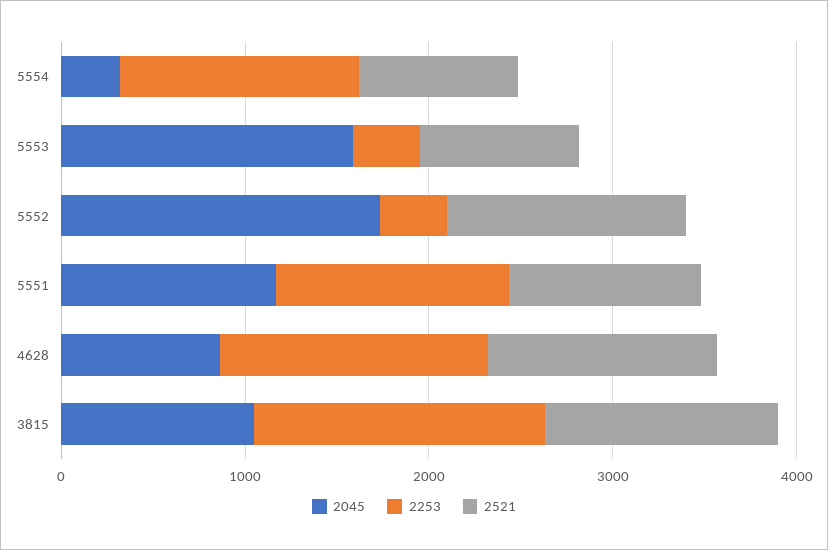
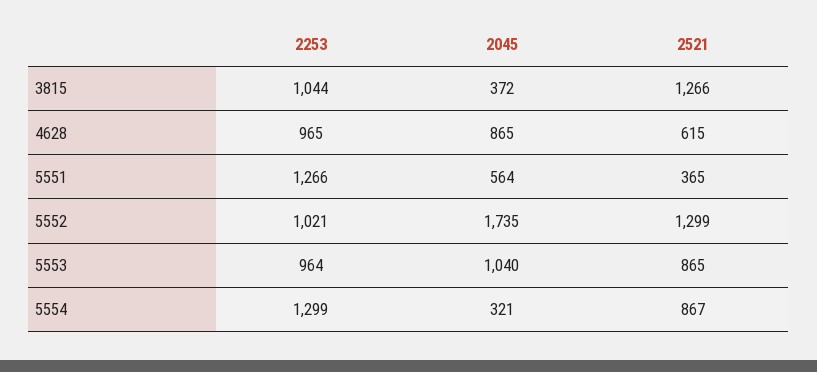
  {
    "2045": {
      "5554": 321,
-     "5553": 1600,
+     "5553": 1040,
      "5552": 1735,
-     "5551": 1200,
+     "5551": 564,
      "4628": 865,
-     "3815": 1000
+     "3815": 372
    },
    "2253": {
      "5554": 1299,
-     "5553": 400,
+     "5553": 964,
-     "5552": 400,
+     "5552": 1021,
      "5551": 1266,
-     "4628": 1400,
+     "4628": 965,
-     "3815": 1600
+     "3815": 1044
    },
    "2521": {
      "5554": 867,
      "5553": 865,
      "5552": 1299,
-     "5551": 1000,
+     "5551": 365,
-     "4628": 1200,
+     "4628": 615,
      "3815": 1266
    }
  }

